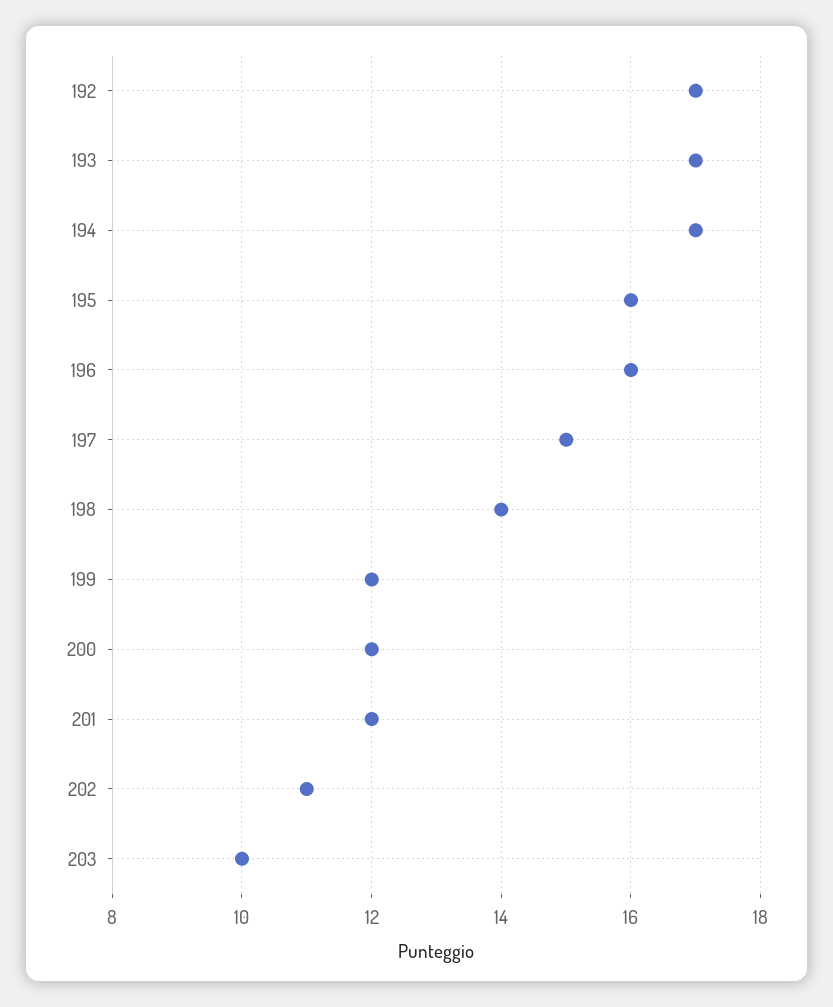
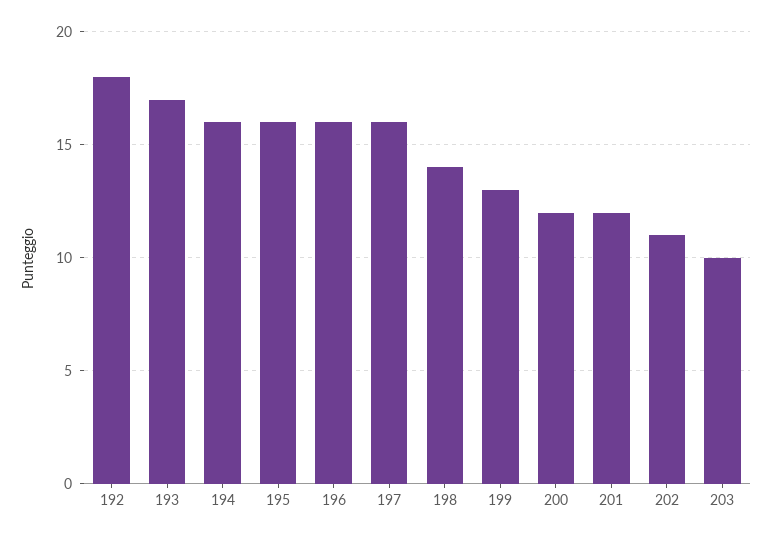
  {
-   "192": 17,
+   "192": 18,
    "193": 17,
-   "194": 17,
+   "194": 16,
    "195": 16,
    "196": 16,
-   "197": 15,
+   "197": 16,
    "198": 14,
-   "199": 12,
+   "199": 13,
    "200": 12,
    "201": 12,
    "202": 11,
    "203": 10
  }

